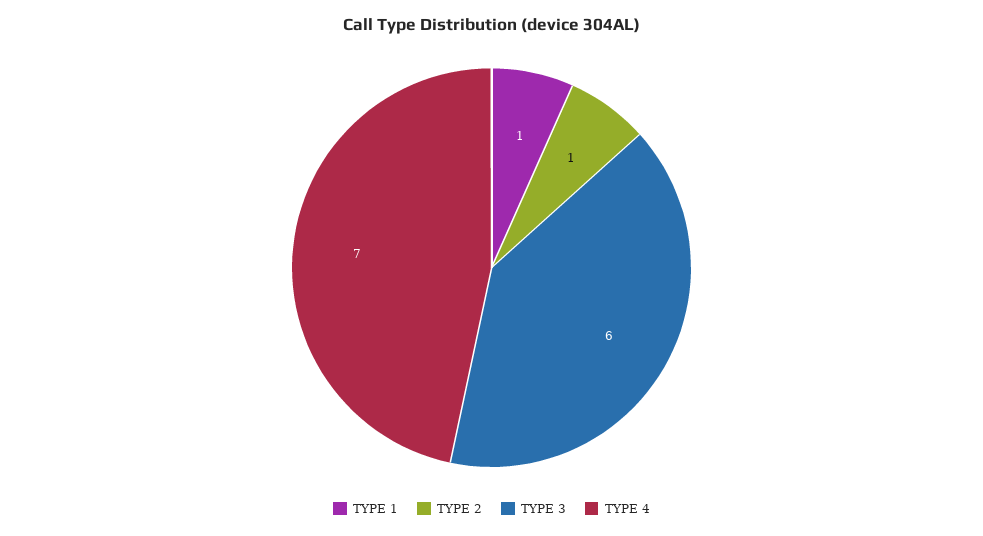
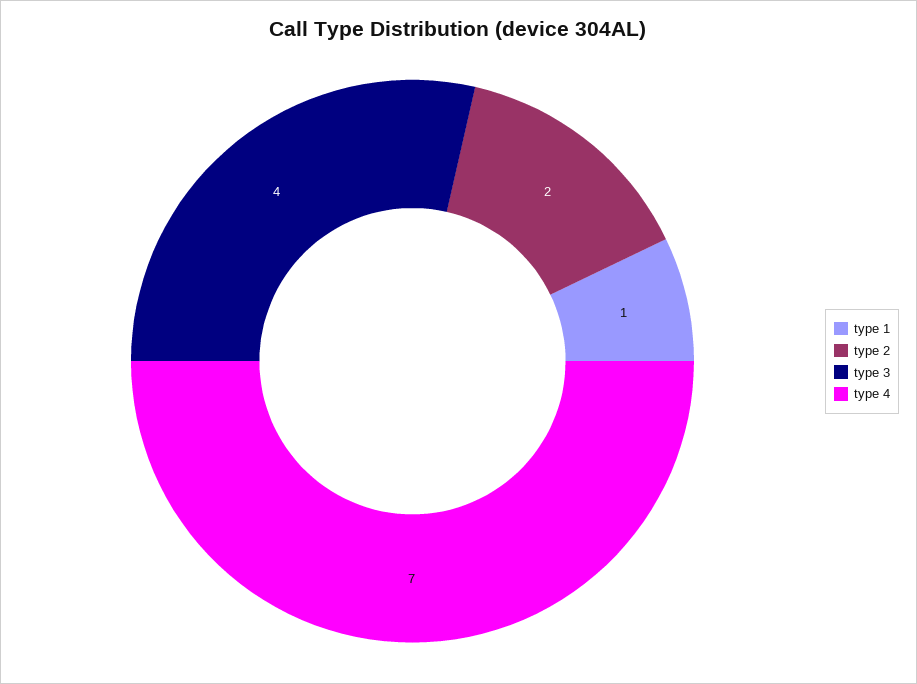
  {
    "TYPE 1": 1,
-   "TYPE 2": 1,
+   "TYPE 2": 2,
-   "TYPE 3": 6,
+   "TYPE 3": 4,
    "TYPE 4": 7
  }

